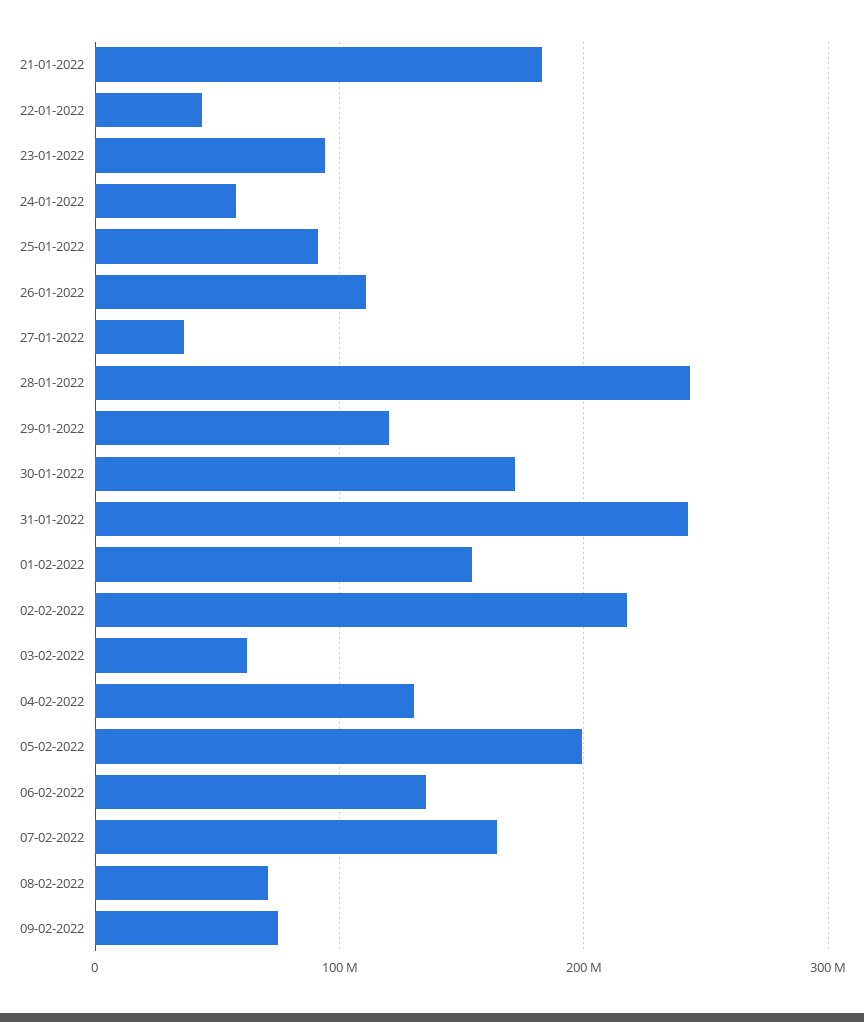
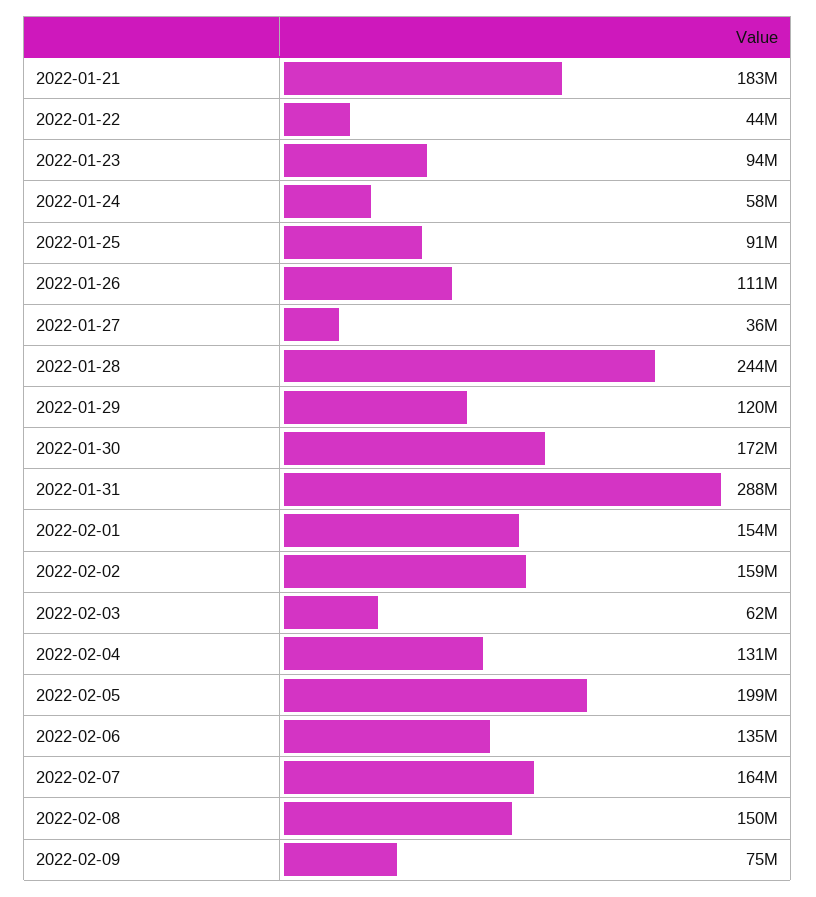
  {
    "21-01-2022": 183000000,
    "22-01-2022": 44000000,
    "23-01-2022": 94000000,
    "24-01-2022": 58000000,
    "25-01-2022": 91000000,
    "26-01-2022": 111000000,
    "27-01-2022": 36000000,
    "28-01-2022": 244000000,
    "29-01-2022": 120000000,
    "30-01-2022": 172000000,
-   "31-01-2022": 240000000,
+   "31-01-2022": 288000000,
    "01-02-2022": 154000000,
-   "02-02-2022": 220000000,
+   "02-02-2022": 159000000,
    "03-02-2022": 62000000,
    "04-02-2022": 131000000,
    "05-02-2022": 199000000,
    "06-02-2022": 135000000,
    "07-02-2022": 164000000,
-   "08-02-2022": 70000000,
+   "08-02-2022": 150000000,
    "09-02-2022": 75000000
  }

